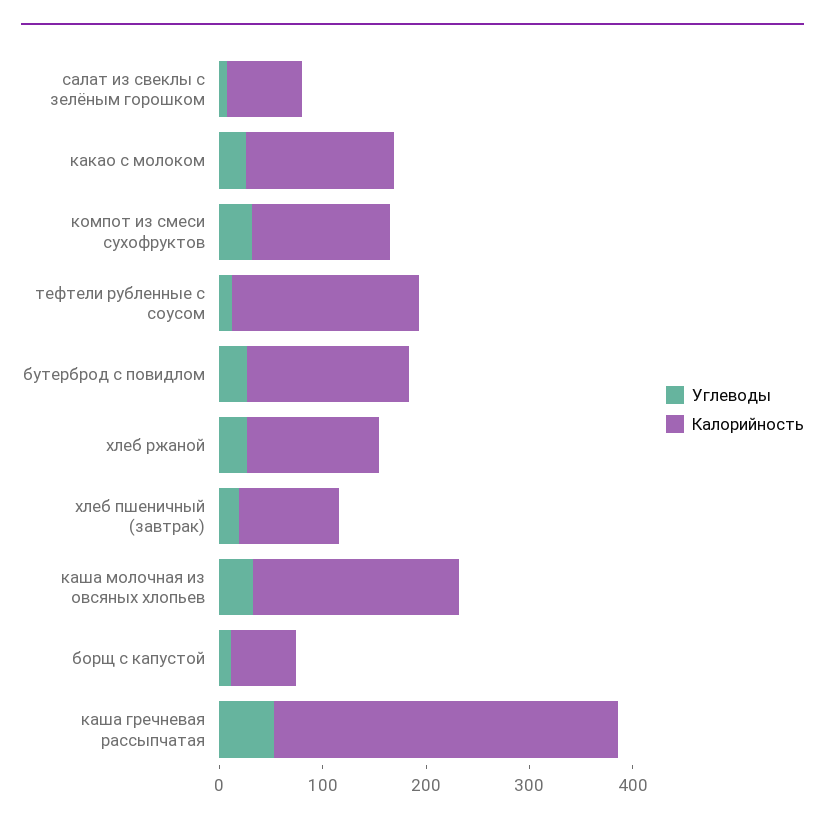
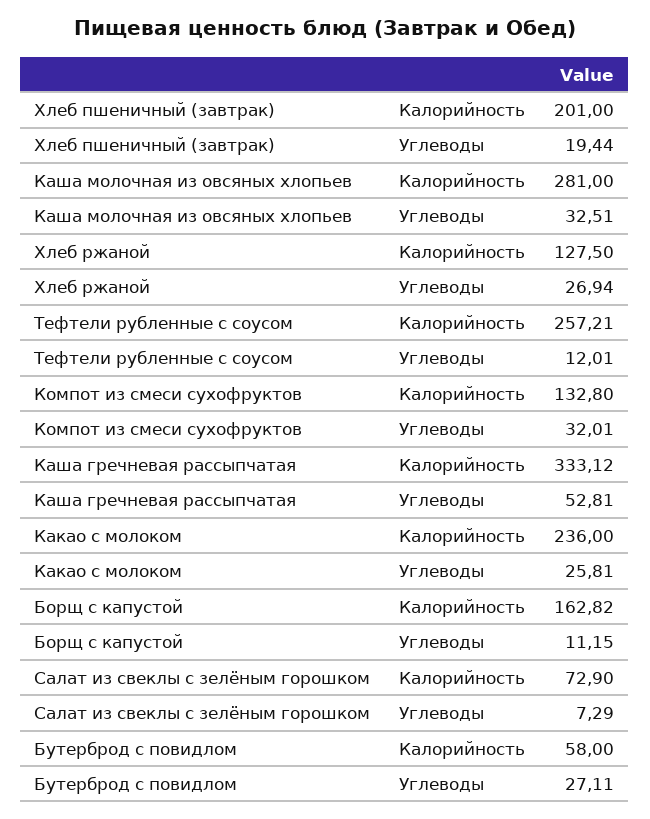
  {
    "Углеводы": {
      "салат из свеклы с зелёным горошком": 7.29,
      "какао с молоком": 25.81,
      "компот из смеси сухофруктов": 32.01,
      "тефтели рубленные с соусом": 12.01,
      "бутерброд с повидлом": 27.11,
      "хлеб ржаной": 26.94,
      "хлеб пшеничный (завтрак)": 19.44,
      "каша молочная из овсяных хлопьев": 32.51,
      "борщ с капустой": 11.15,
      "каша гречневая рассыпчатая": 52.81
    },
    "Калорийность": {
      "салат из свеклы с зелёным горошком": 72.9,
-     "какао с молоком": 140,
+     "какао с молоком": 236,
      "компот из смеси сухофруктов": 132.8,
-     "тефтели рубленные с соусом": 180,
+     "тефтели рубленные с соусом": 257.21,
-     "бутерброд с повидлом": 160,
+     "бутерброд с повидлом": 58,
      "хлеб ржаной": 127.5,
-     "хлеб пшеничный (завтрак)": 100,
+     "хлеб пшеничный (завтрак)": 201,
-     "каша молочная из овсяных хлопьев": 200,
+     "каша молочная из овсяных хлопьев": 281,
-     "борщ с капустой": 60,
+     "борщ с капустой": 162.82,
      "каша гречневая рассыпчатая": 333.12
    }
  }

